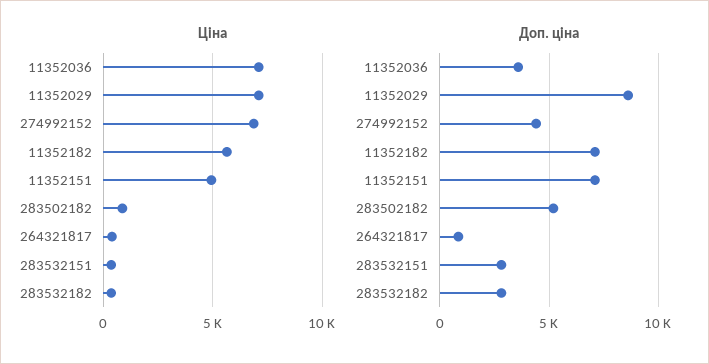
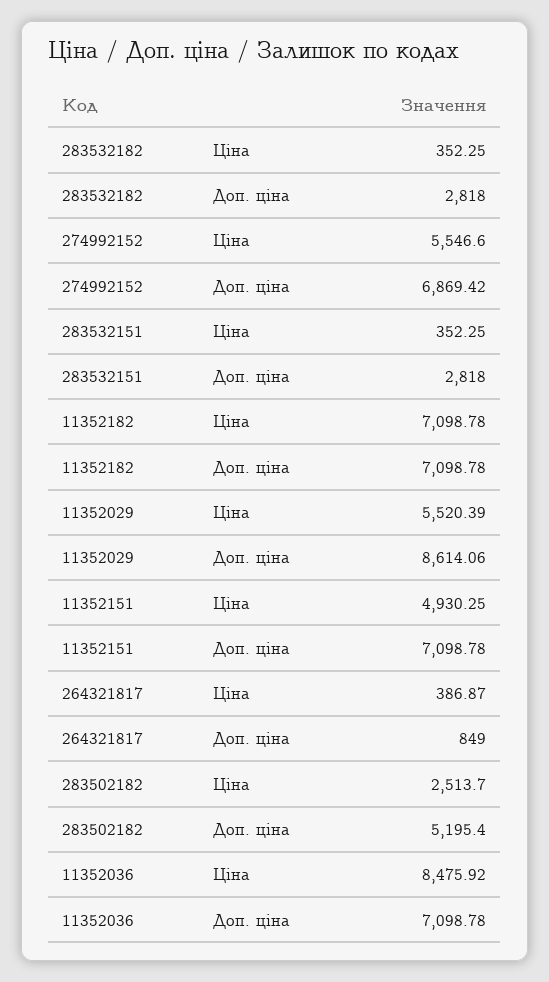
  {
    "Ціна": {
-     "11352036": 7000,
+     "11352036": 8475.92,
-     "11352029": 7000,
+     "11352029": 5520.39,
-     "274992152": 7000,
+     "274992152": 5546.6,
-     "11352182": 5500,
+     "11352182": 7098.78,
      "11352151": 4930.25,
-     "283502182": 1000,
+     "283502182": 2513.7,
      "264321817": 386.87,
      "283532151": 352.25,
      "283532182": 352.25
    },
    "Доп. ціна": {
-     "11352036": 3500,
+     "11352036": 7098.78,
      "11352029": 8614.06,
-     "274992152": 4500,
+     "274992152": 6869.42,
      "11352182": 7098.78,
      "11352151": 7098.78,
      "283502182": 5195.4,
      "264321817": 849,
      "283532151": 2818,
      "283532182": 2818
    }
  }

